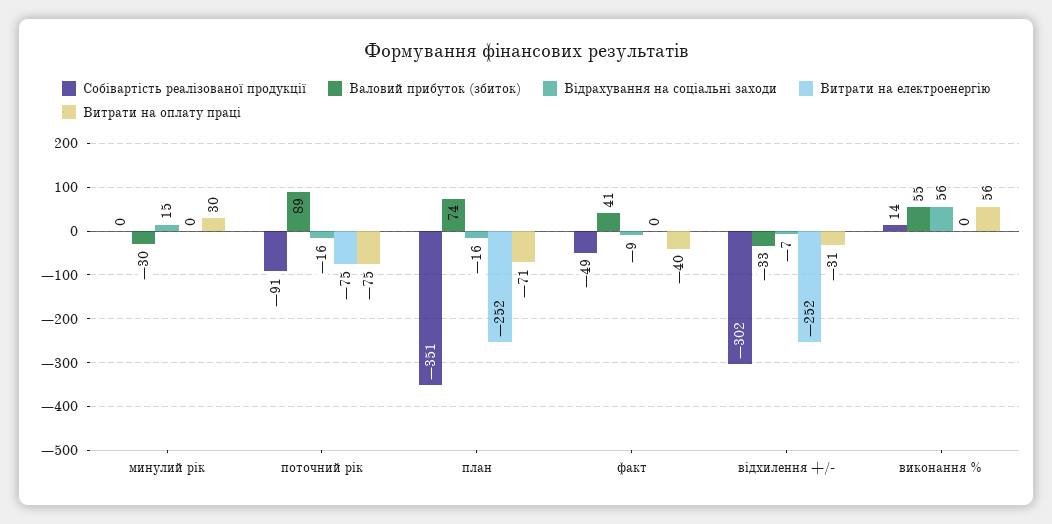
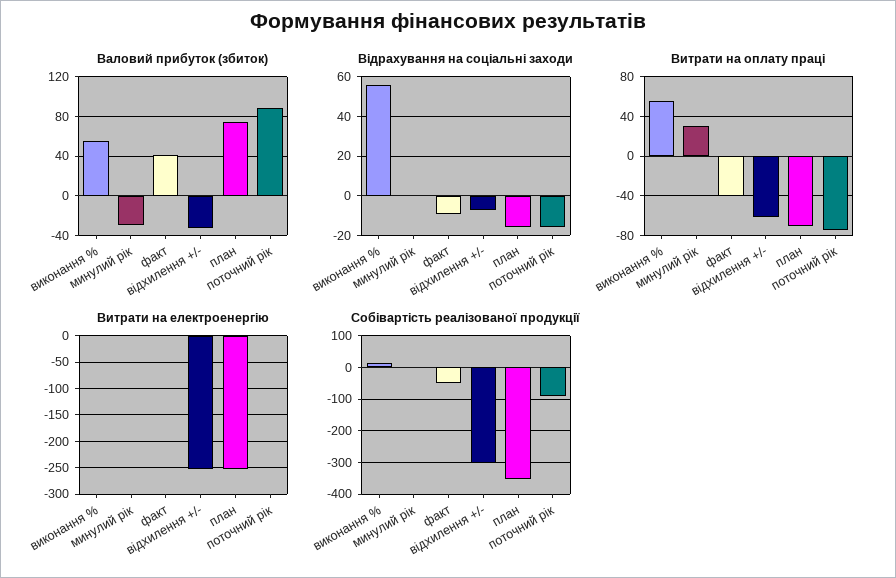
  {
    "Собівартість реалізованої продукції": {
      "минулий рік": 0,
      "поточний рік": -91,
      "план": -351,
      "факт": -49,
      "відхилення +/-": -302,
      "виконання %": 14
    },
    "Валовий прибуток (збиток)": {
      "минулий рік": -30,
      "поточний рік": 89,
      "план": 74,
      "факт": 41,
      "відхилення +/-": -33,
      "виконання %": 55
    },
    "Відрахування на соціальні заходи": {
-     "минулий рік": 15,
+     "минулий рік": 0,
      "поточний рік": -16,
      "план": -16,
      "факт": -9,
      "відхилення +/-": -7,
      "виконання %": 56
    },
    "Витрати на електроенергію": {
      "минулий рік": 0,
-     "поточний рік": -75,
+     "поточний рік": 0,
      "план": -252,
      "факт": 0,
      "відхилення +/-": -252,
      "виконання %": 0
    },
    "Витрати на оплату праці": {
      "минулий рік": 30,
      "поточний рік": -75,
      "план": -71,
      "факт": -40,
-     "відхилення +/-": -31,
+     "відхилення +/-": -60,
      "виконання %": 56
    }
  }

